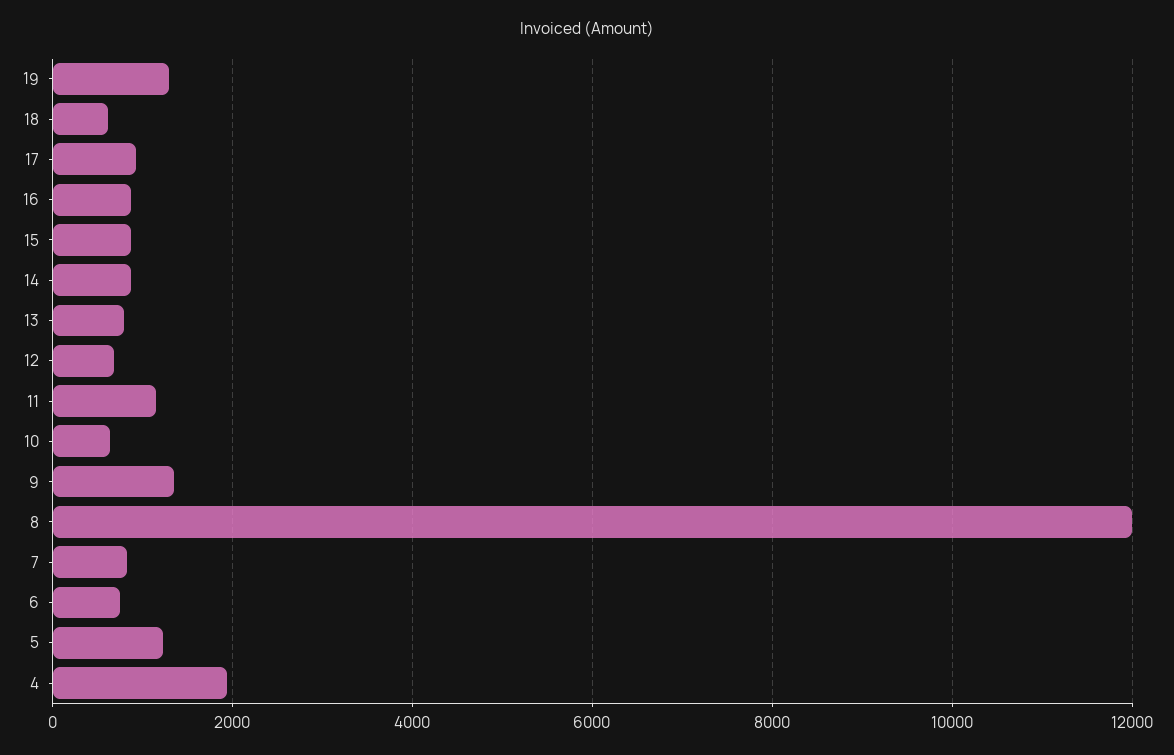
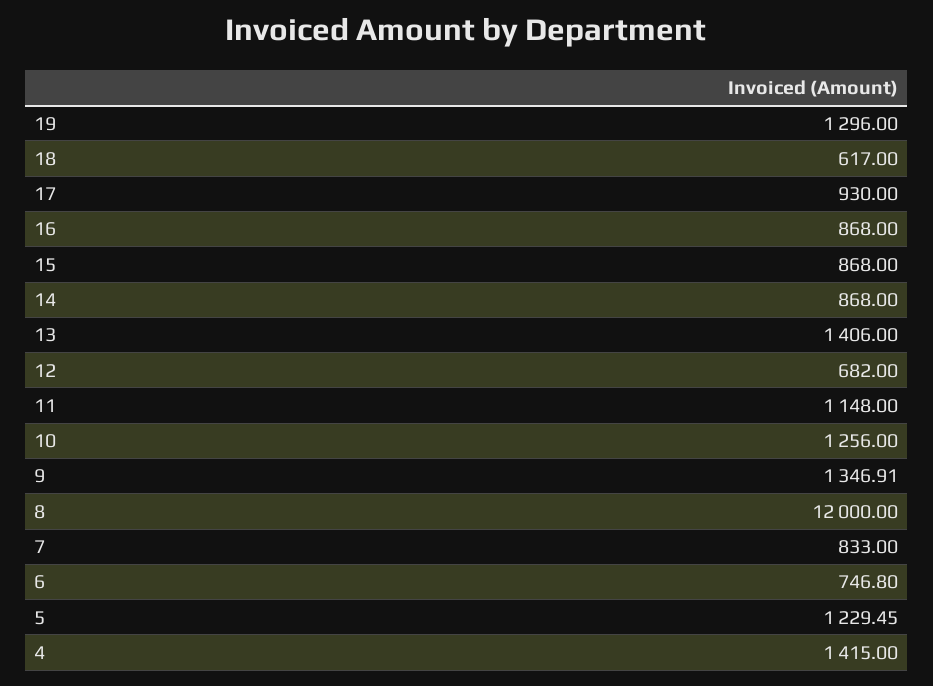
  {
    "19": 1296,
    "18": 617,
    "17": 930,
    "16": 868,
    "15": 868,
    "14": 868,
-   "13": 800,
+   "13": 1406,
    "12": 682,
    "11": 1148,
-   "10": 600,
+   "10": 1256,
    "9": 1346.91,
    "8": 12000,
    "7": 833,
    "6": 746.8,
    "5": 1229.45,
-   "4": 2000
+   "4": 1415
  }

